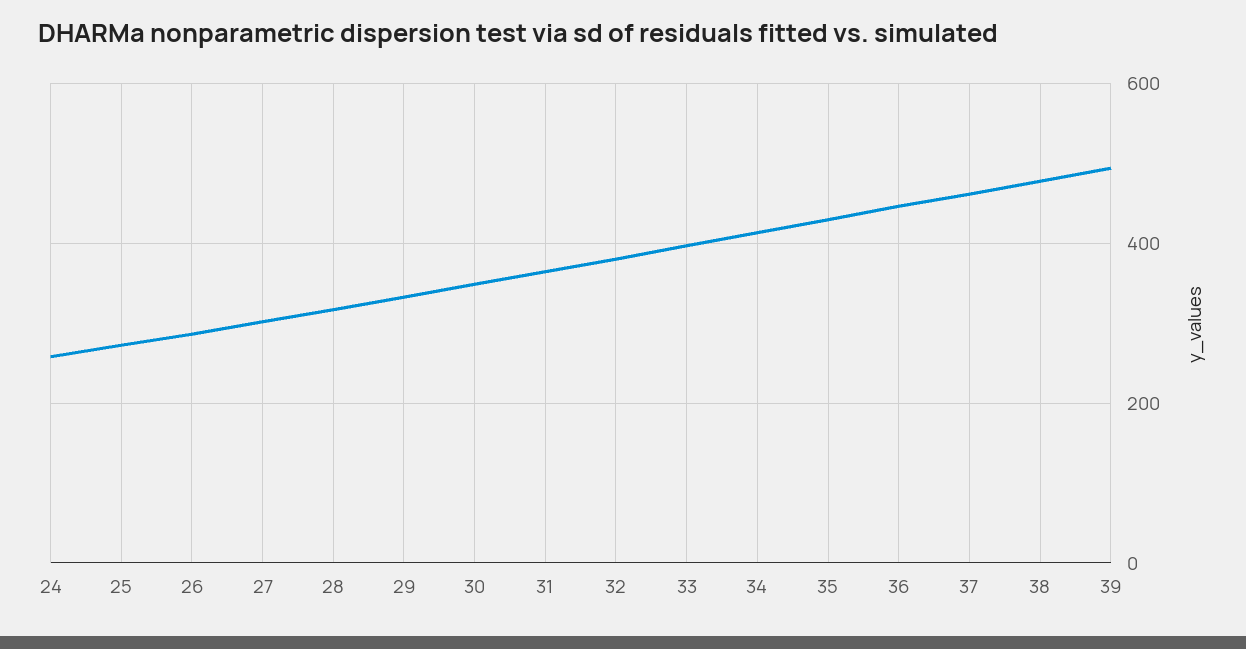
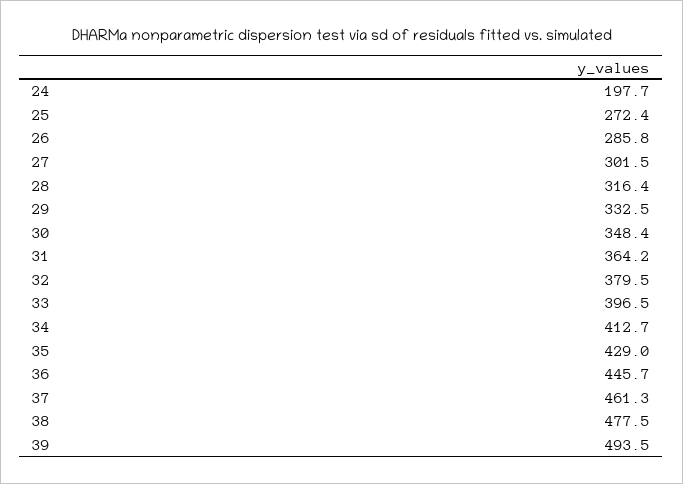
  {
-   "24": 260,
+   "24": 197.7,
    "25": 272.4,
    "26": 285.8,
    "27": 301.5,
    "28": 316.4,
    "29": 332.5,
    "30": 348.4,
    "31": 364.2,
    "32": 379.5,
    "33": 396.5,
    "34": 412.7,
    "35": 429,
    "36": 445.7,
    "37": 461.3,
    "38": 477.5,
    "39": 493.5
  }

